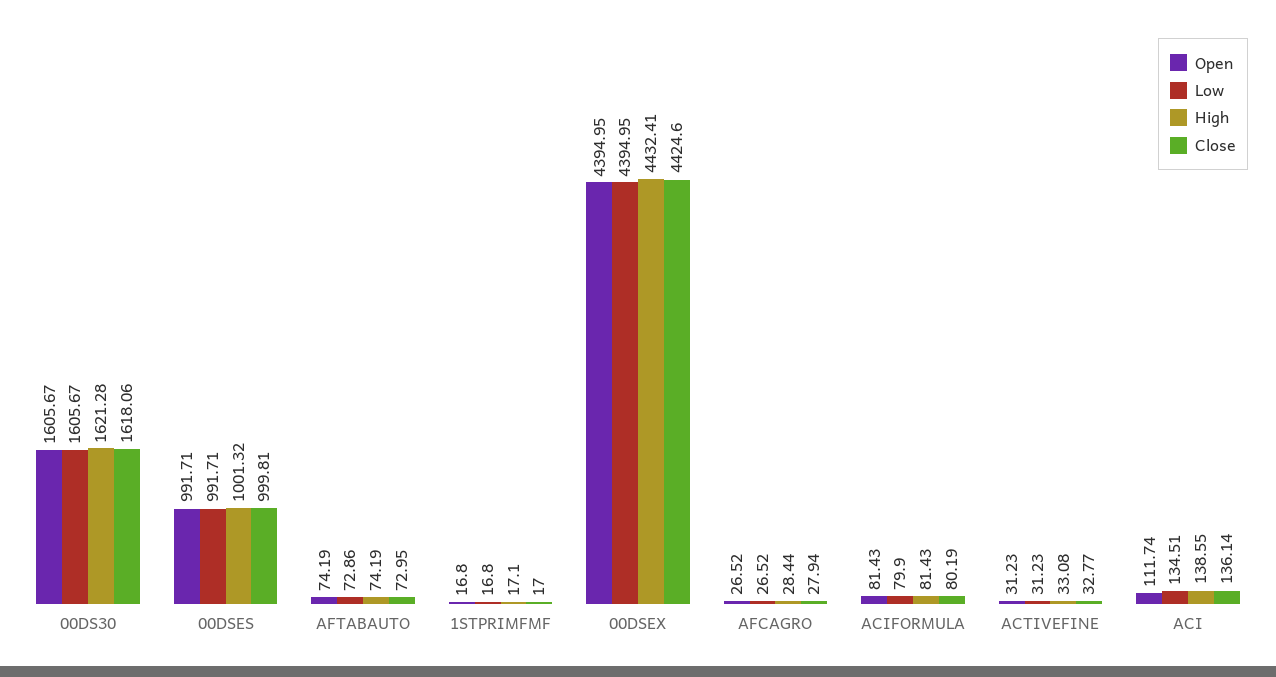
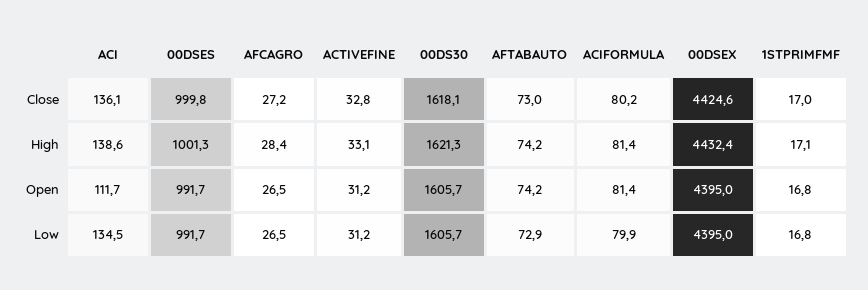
  {
    "Open": {
      "00DS30": 1605.67,
      "00DSES": 991.71,
      "AFTABAUTO": 74.19,
      "1STPRIMFMF": 16.8,
      "00DSEX": 4394.95,
      "AFCAGRO": 26.52,
      "ACIFORMULA": 81.43,
      "ACTIVEFINE": 31.23,
      "ACI": 111.74
    },
    "Low": {
      "00DS30": 1605.67,
      "00DSES": 991.71,
      "AFTABAUTO": 72.86,
      "1STPRIMFMF": 16.8,
      "00DSEX": 4394.95,
      "AFCAGRO": 26.52,
      "ACIFORMULA": 79.9,
      "ACTIVEFINE": 31.23,
      "ACI": 134.51
    },
    "High": {
      "00DS30": 1621.28,
      "00DSES": 1001.32,
      "AFTABAUTO": 74.19,
      "1STPRIMFMF": 17.1,
      "00DSEX": 4432.41,
      "AFCAGRO": 28.44,
      "ACIFORMULA": 81.43,
      "ACTIVEFINE": 33.08,
      "ACI": 138.55
    },
    "Close": {
      "00DS30": 1618.06,
      "00DSES": 999.81,
      "AFTABAUTO": 72.95,
      "1STPRIMFMF": 17,
      "00DSEX": 4424.6,
-     "AFCAGRO": 27.94,
+     "AFCAGRO": 27.2,
      "ACIFORMULA": 80.19,
      "ACTIVEFINE": 32.77,
      "ACI": 136.14
    }
  }

